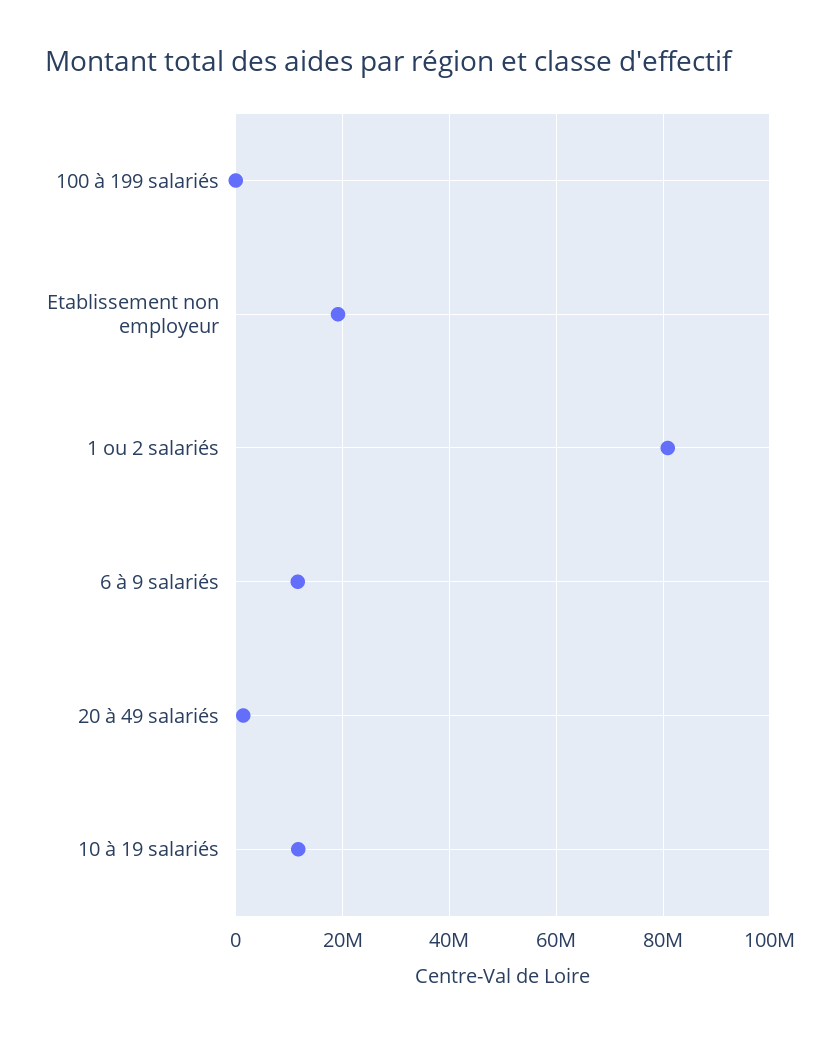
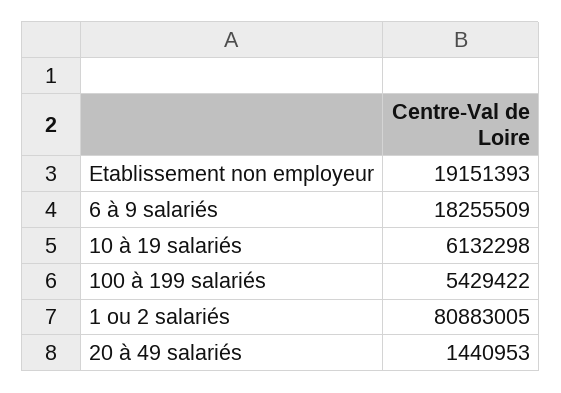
  {
-   "100 à 199 salariés": 0,
+   "100 à 199 salariés": 5429422,
    "Etablissement non employeur": 19151393,
    "1 ou 2 salariés": 80883005,
-   "6 à 9 salariés": 12000000,
+   "6 à 9 salariés": 18255509,
    "20 à 49 salariés": 1440953,
-   "10 à 19 salariés": 12000000
+   "10 à 19 salariés": 6132298
  }

